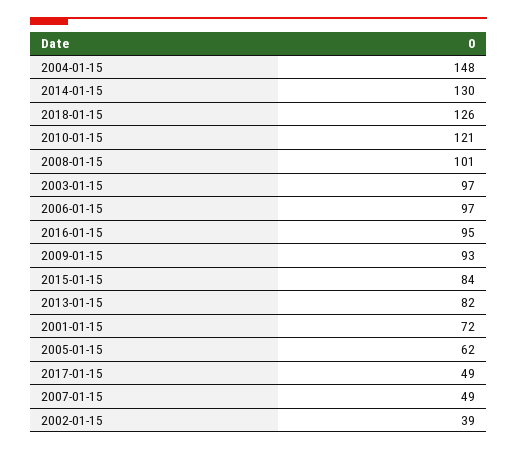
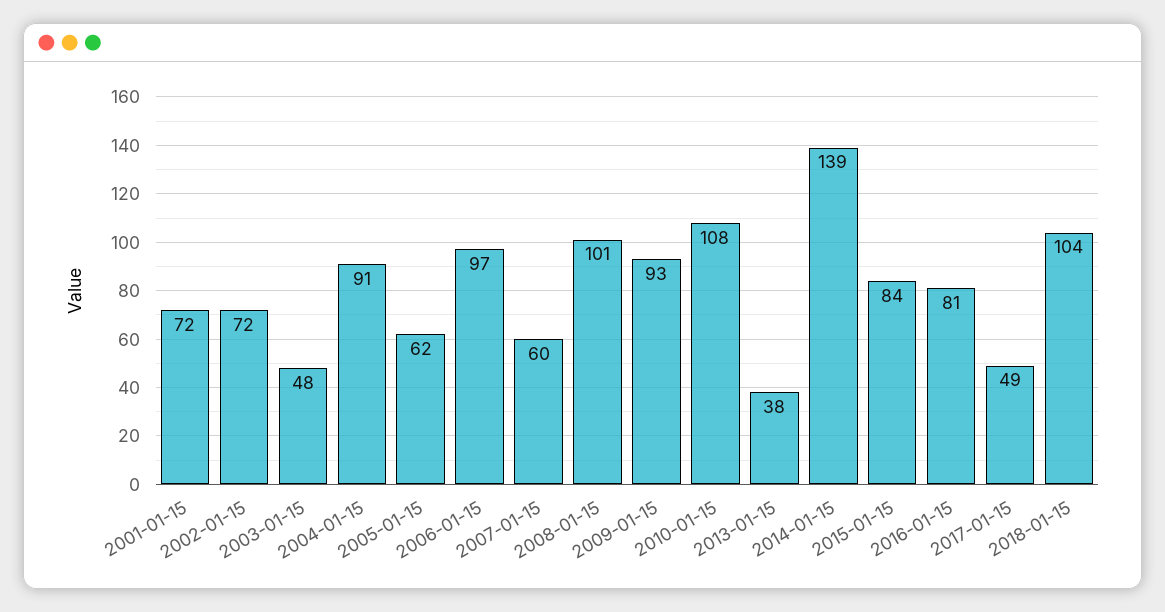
  {
-   "2004-01-15": 148,
+   "2004-01-15": 91,
-   "2014-01-15": 130,
+   "2014-01-15": 139,
-   "2018-01-15": 126,
+   "2018-01-15": 104,
-   "2010-01-15": 121,
+   "2010-01-15": 108,
    "2008-01-15": 101,
-   "2003-01-15": 97,
+   "2003-01-15": 48,
    "2006-01-15": 97,
-   "2016-01-15": 95,
+   "2016-01-15": 81,
    "2009-01-15": 93,
    "2015-01-15": 84,
-   "2013-01-15": 82,
+   "2013-01-15": 38,
    "2001-01-15": 72,
    "2005-01-15": 62,
    "2017-01-15": 49,
-   "2007-01-15": 49,
+   "2007-01-15": 60,
-   "2002-01-15": 39
+   "2002-01-15": 72
  }

